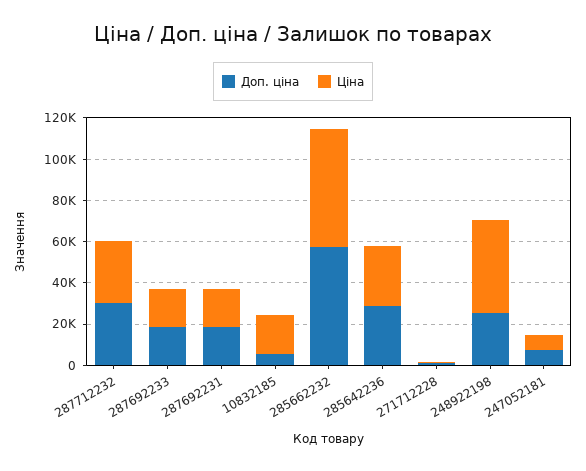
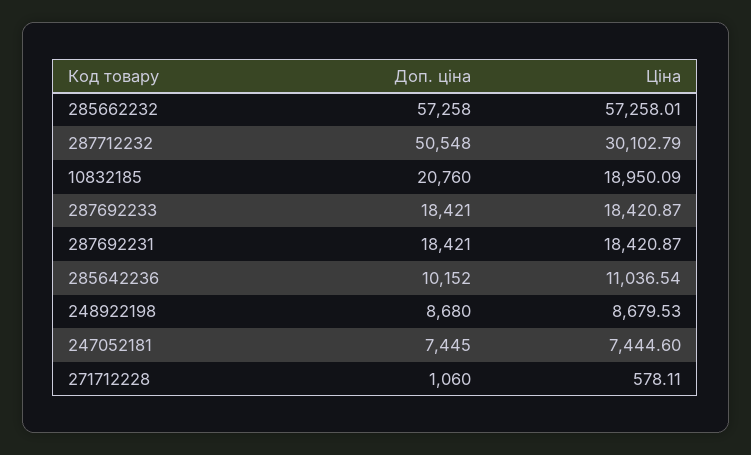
  {
    "Доп. ціна": {
-     "287712232": 30000,
+     "287712232": 50548,
      "287692233": 18421,
      "287692231": 18421,
-     "10832185": 5000,
+     "10832185": 20760,
      "285662232": 57258,
-     "285642236": 30000,
+     "285642236": 10152,
      "271712228": 1060,
-     "248922198": 25000,
+     "248922198": 8680,
      "247052181": 7445
    },
    "Ціна": {
      "287712232": 30102.79,
      "287692233": 18420.87,
      "287692231": 18420.87,
      "10832185": 18950.09,
      "285662232": 57258.01,
-     "285642236": 30000,
+     "285642236": 11036.54,
      "271712228": 578.11,
-     "248922198": 45000,
+     "248922198": 8679.53,
      "247052181": 7444.6
    }
  }

